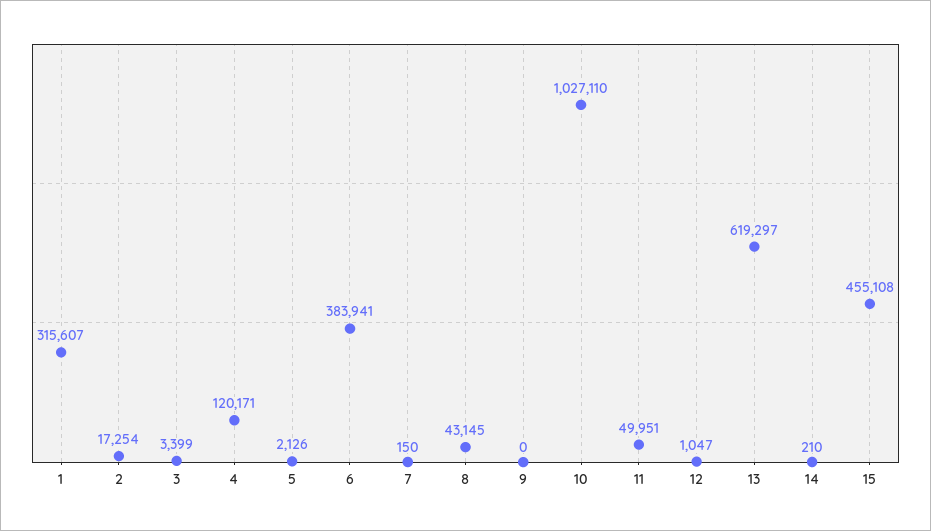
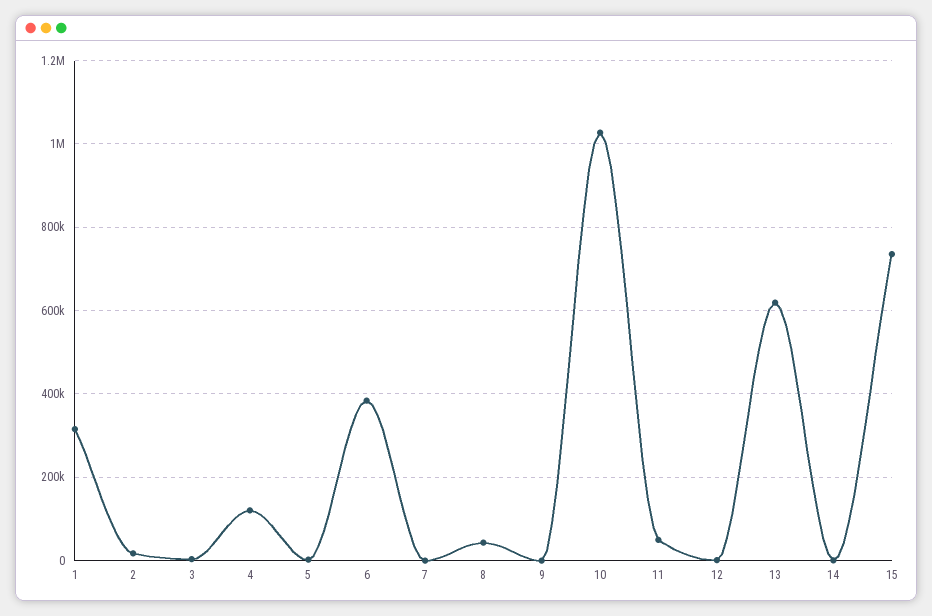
  {
    "1": 315607,
    "2": 17254,
    "3": 3399,
    "4": 120171,
    "5": 2126,
    "6": 383941,
    "7": 150,
    "8": 43145,
    "9": 0,
    "10": 1027110,
    "11": 49951,
    "12": 1047,
    "13": 619297,
    "14": 210,
-   "15": 455108
+   "15": 740000
  }

